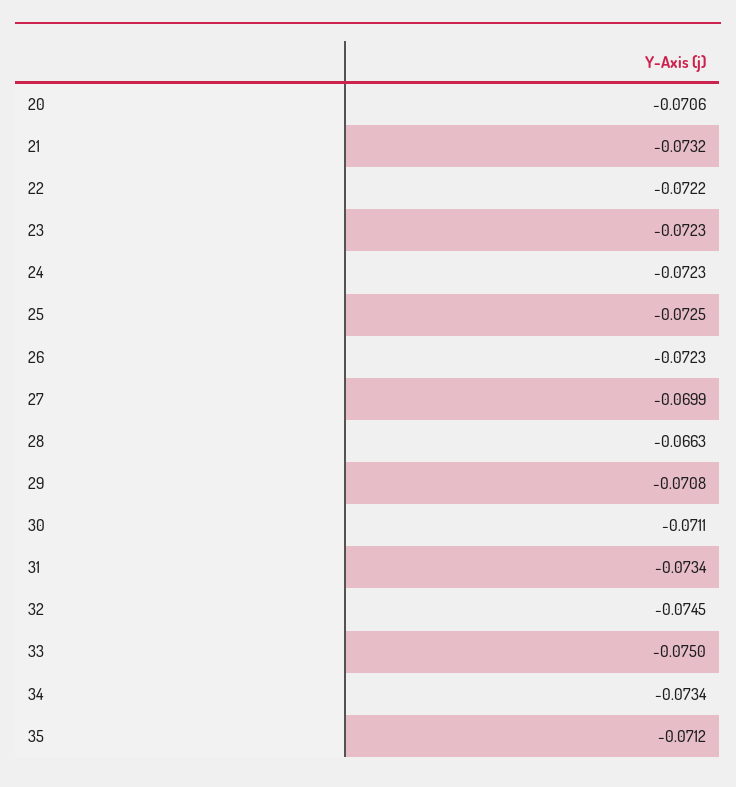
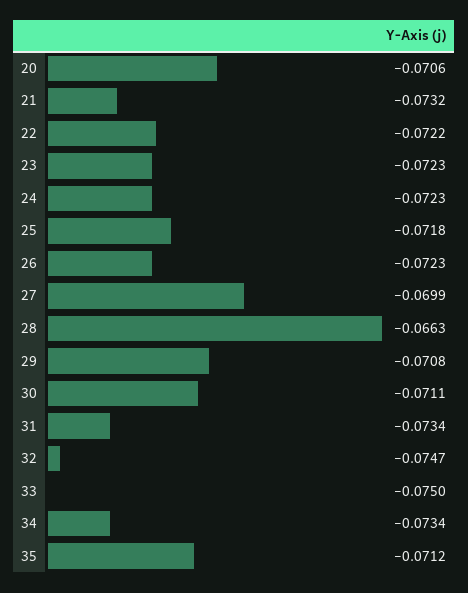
  {
    "20": -0.0706,
    "21": -0.0732,
    "22": -0.0722,
    "23": -0.0723,
    "24": -0.0723,
-   "25": -0.0725,
+   "25": -0.0718,
    "26": -0.0723,
    "27": -0.0699,
    "28": -0.0663,
    "29": -0.0708,
    "30": -0.0711,
    "31": -0.0734,
-   "32": -0.0745,
+   "32": -0.0747,
    "33": -0.075,
    "34": -0.0734,
    "35": -0.0712
  }

